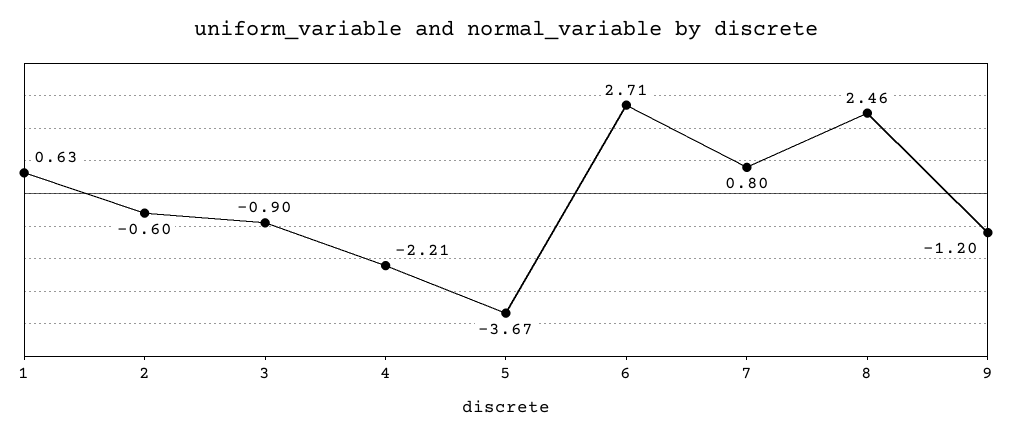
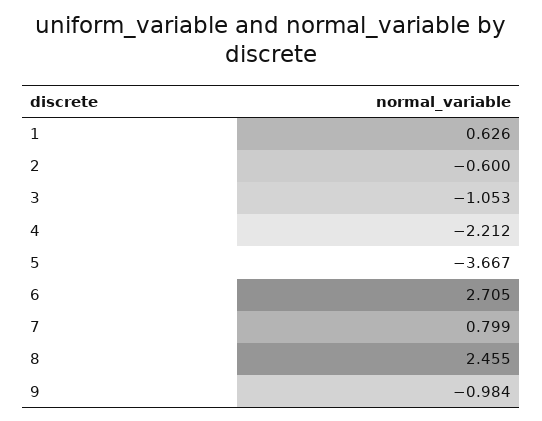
  {
    "1": 0.626,
    "2": -0.6,
-   "3": -0.9,
+   "3": -1.053,
    "4": -2.212,
    "5": -3.667,
    "6": 2.705,
    "7": 0.799,
    "8": 2.455,
-   "9": -1.2
+   "9": -0.984
  }

